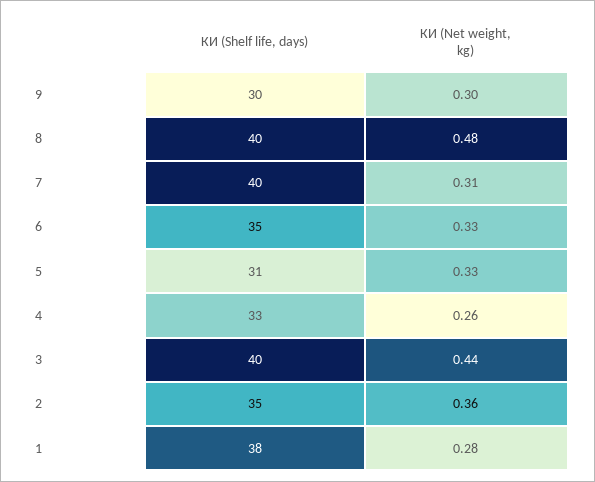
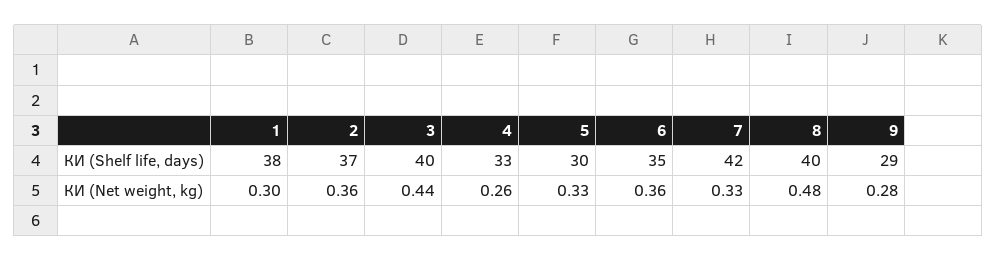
  {
    "КИ (Shelf life, days)": {
-     "9": 30,
+     "9": 29,
      "8": 40,
-     "7": 40,
+     "7": 42,
      "6": 35,
-     "5": 31,
+     "5": 30,
      "4": 33,
      "3": 40,
-     "2": 35,
+     "2": 37,
      "1": 38
    },
    "КИ (Net weight, kg)": {
-     "9": 0.3,
+     "9": 0.28,
      "8": 0.48,
-     "7": 0.31,
+     "7": 0.33,
-     "6": 0.33,
+     "6": 0.36,
      "5": 0.33,
      "4": 0.26,
      "3": 0.44,
      "2": 0.36,
-     "1": 0.28
+     "1": 0.3
    }
  }

